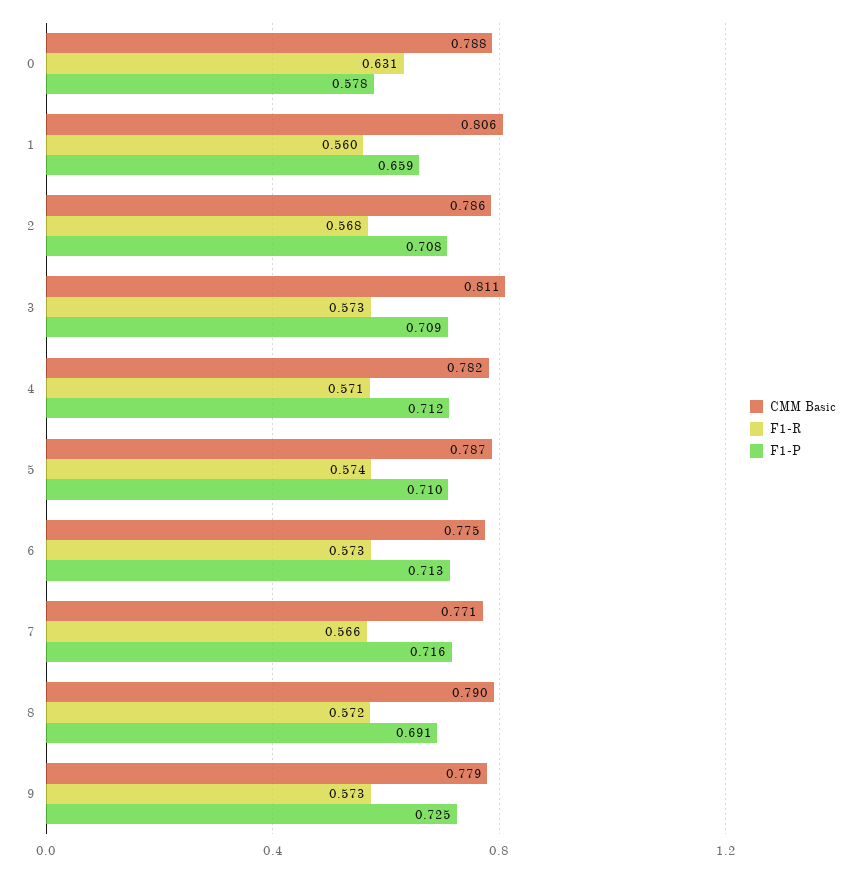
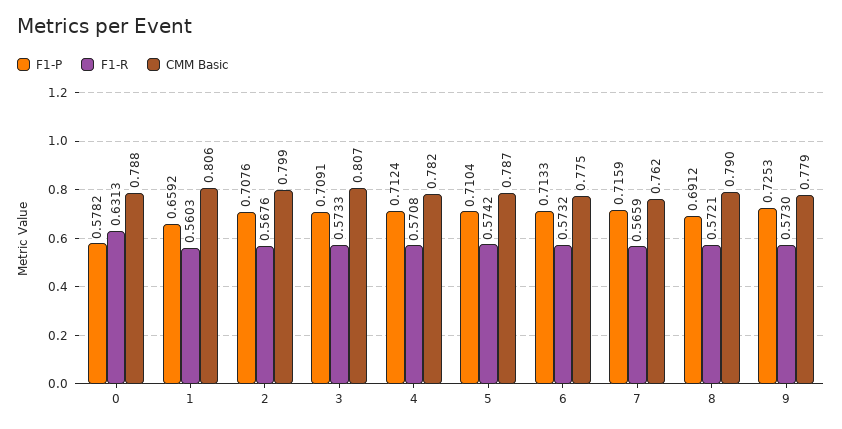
  {
    "CMM Basic": {
      "0": 0.788,
      "1": 0.806,
-     "2": 0.786,
+     "2": 0.799,
-     "3": 0.811,
+     "3": 0.807,
      "4": 0.782,
      "5": 0.787,
      "6": 0.775,
-     "7": 0.771,
+     "7": 0.762,
      "8": 0.79,
      "9": 0.779
    },
    "F1-R": {
      "0": 0.6313,
      "1": 0.5603,
      "2": 0.5676,
      "3": 0.5733,
      "4": 0.5708,
      "5": 0.5742,
      "6": 0.5732,
      "7": 0.5659,
      "8": 0.5721,
      "9": 0.573
    },
    "F1-P": {
      "0": 0.5782,
      "1": 0.6592,
      "2": 0.7076,
      "3": 0.7091,
      "4": 0.7124,
      "5": 0.7104,
      "6": 0.7133,
      "7": 0.7159,
      "8": 0.6912,
      "9": 0.7253
    }
  }

